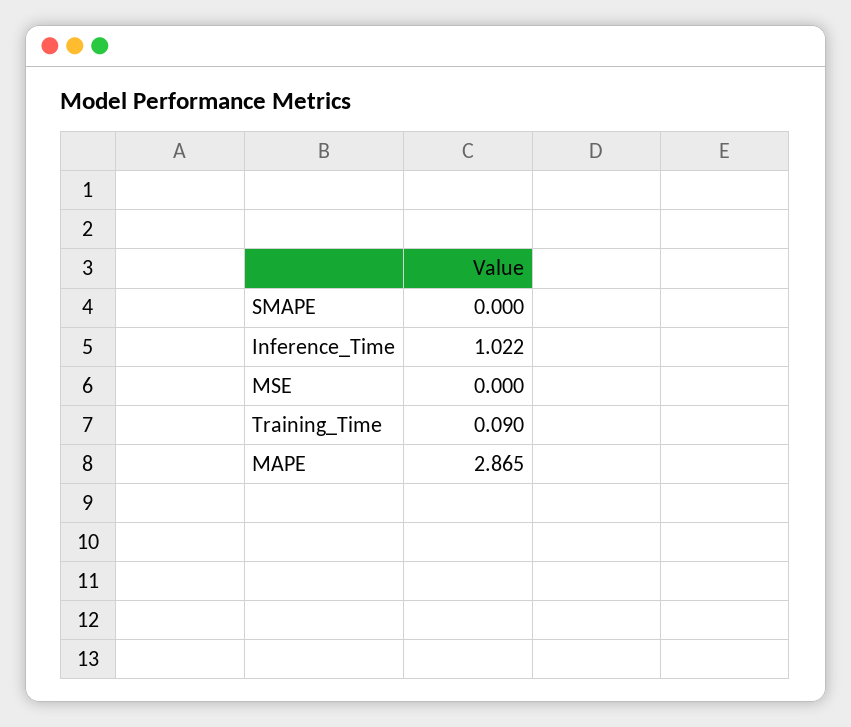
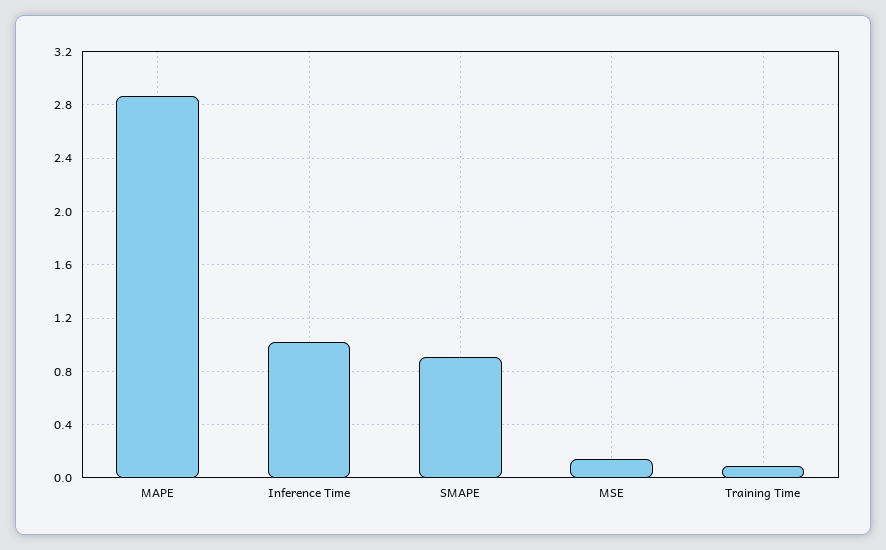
  {
-   "SMAPE": 0,
+   "SMAPE": 0.9,
    "Inference_Time": 1.022,
-   "MSE": 0,
+   "MSE": 0.15,
    "Training_Time": 0.09,
    "MAPE": 2.865
  }

